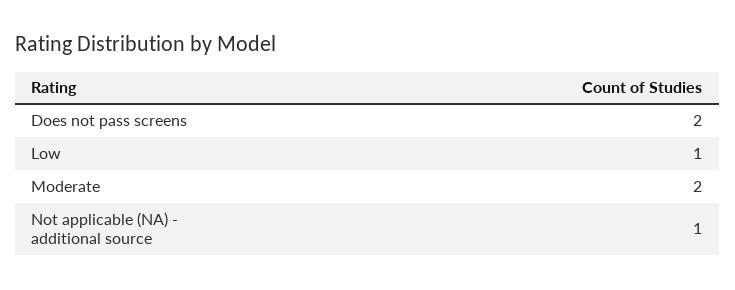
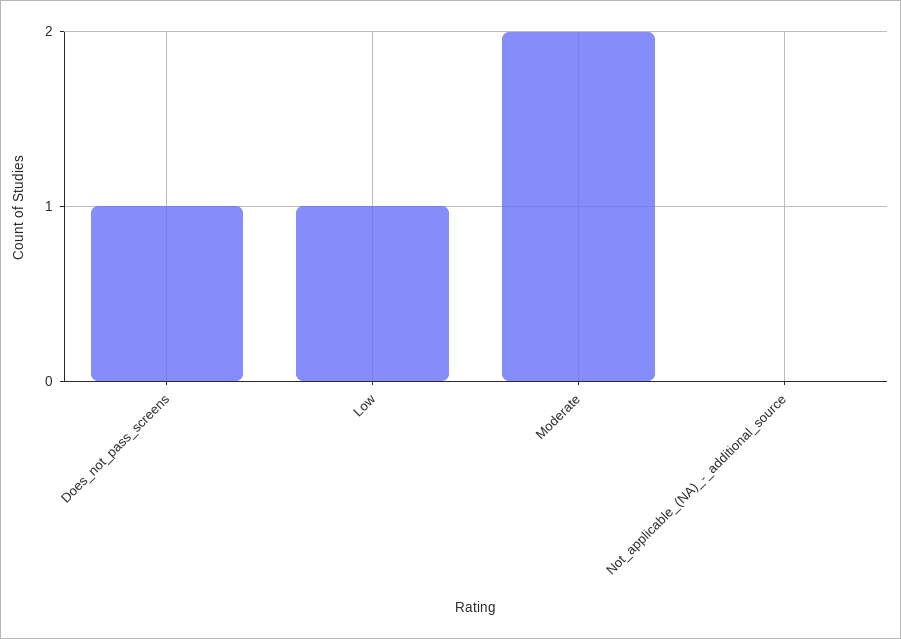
  {
-   "Does not pass screens": 2,
+   "Does not pass screens": 1,
    "Low": 1,
    "Moderate": 2,
-   "Not applicable (NA) - additional source": 1
+   "Not applicable (NA) - additional source": 0
  }

